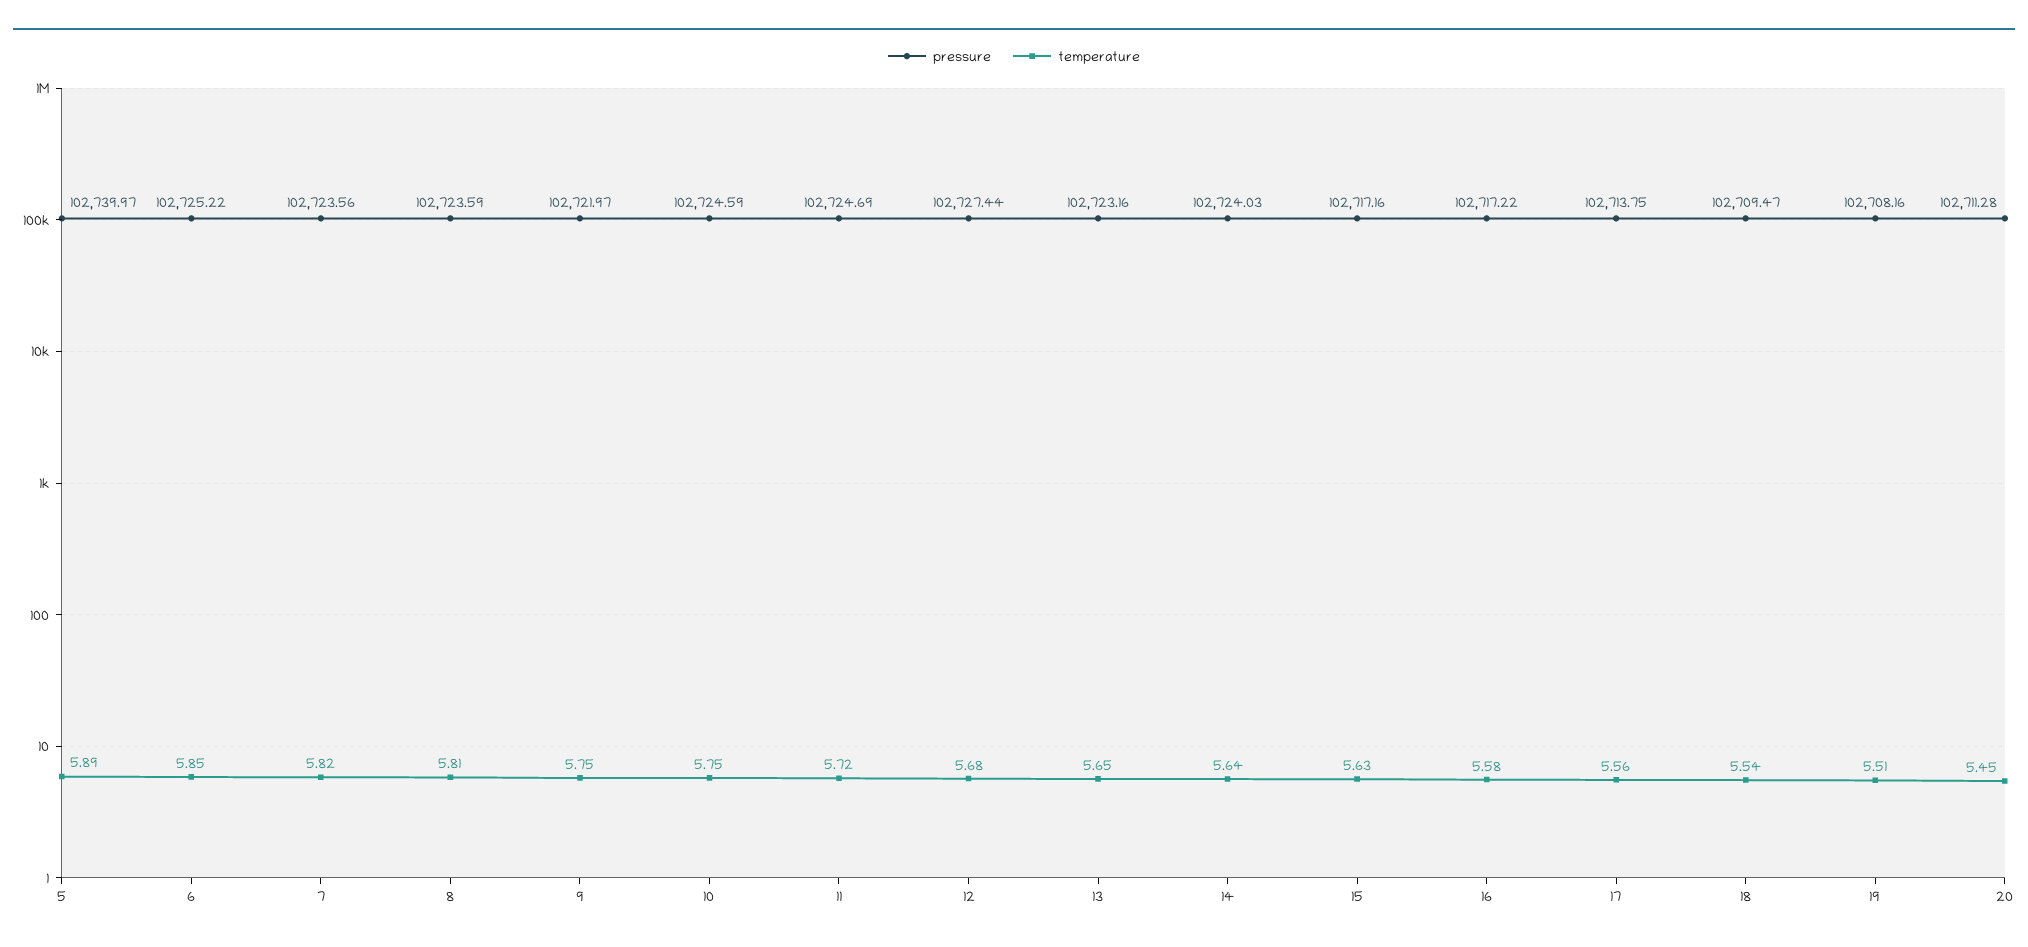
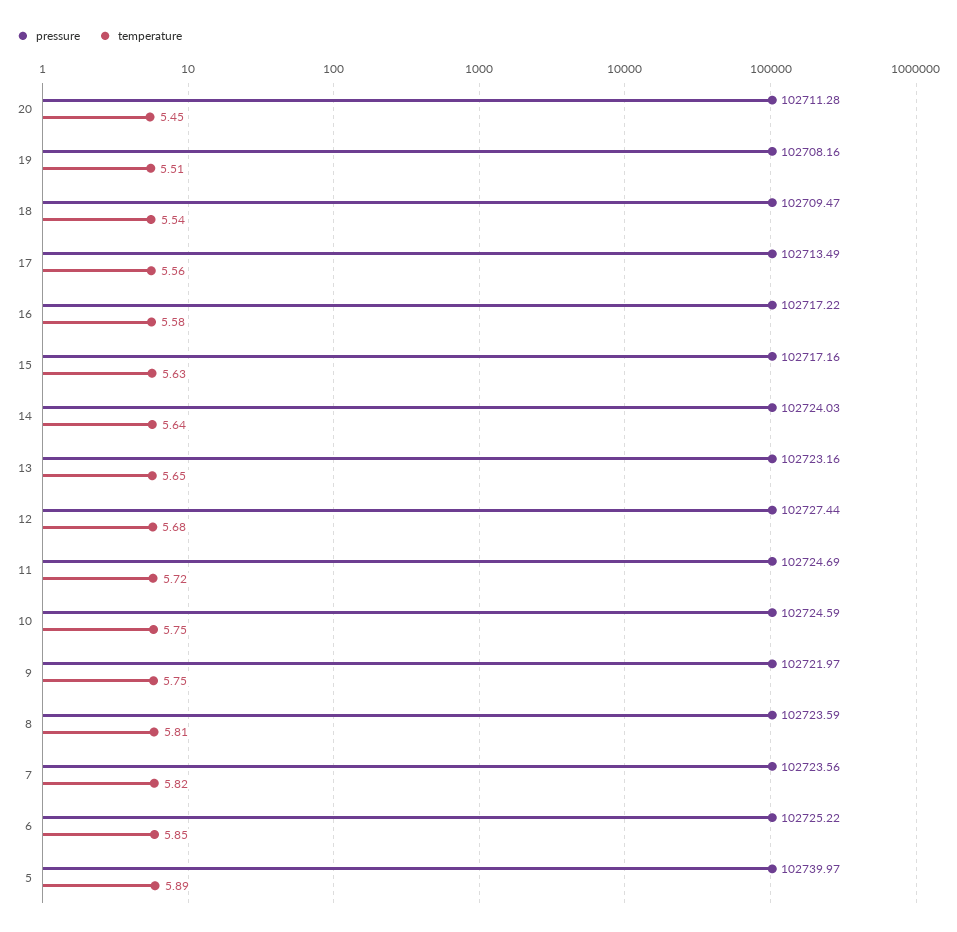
  {
    "pressure": {
      "5": 102739.97,
      "6": 102725.22,
      "7": 102723.56,
      "8": 102723.59,
      "9": 102721.97,
      "10": 102724.59,
      "11": 102724.69,
      "12": 102727.44,
      "13": 102723.16,
      "14": 102724.03,
      "15": 102717.16,
      "16": 102717.22,
-     "17": 102713.75,
+     "17": 102713.49,
      "18": 102709.47,
      "19": 102708.16,
      "20": 102711.28
    },
    "temperature": {
      "5": 5.89,
      "6": 5.85,
      "7": 5.82,
      "8": 5.81,
      "9": 5.75,
      "10": 5.75,
      "11": 5.72,
      "12": 5.68,
      "13": 5.65,
      "14": 5.64,
      "15": 5.63,
      "16": 5.58,
      "17": 5.56,
      "18": 5.54,
      "19": 5.51,
      "20": 5.45
    }
  }

